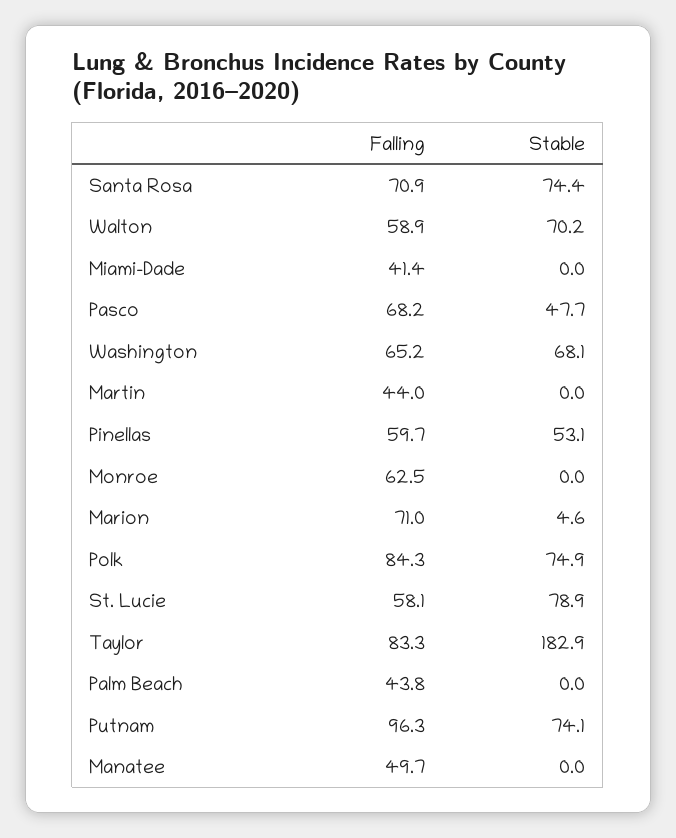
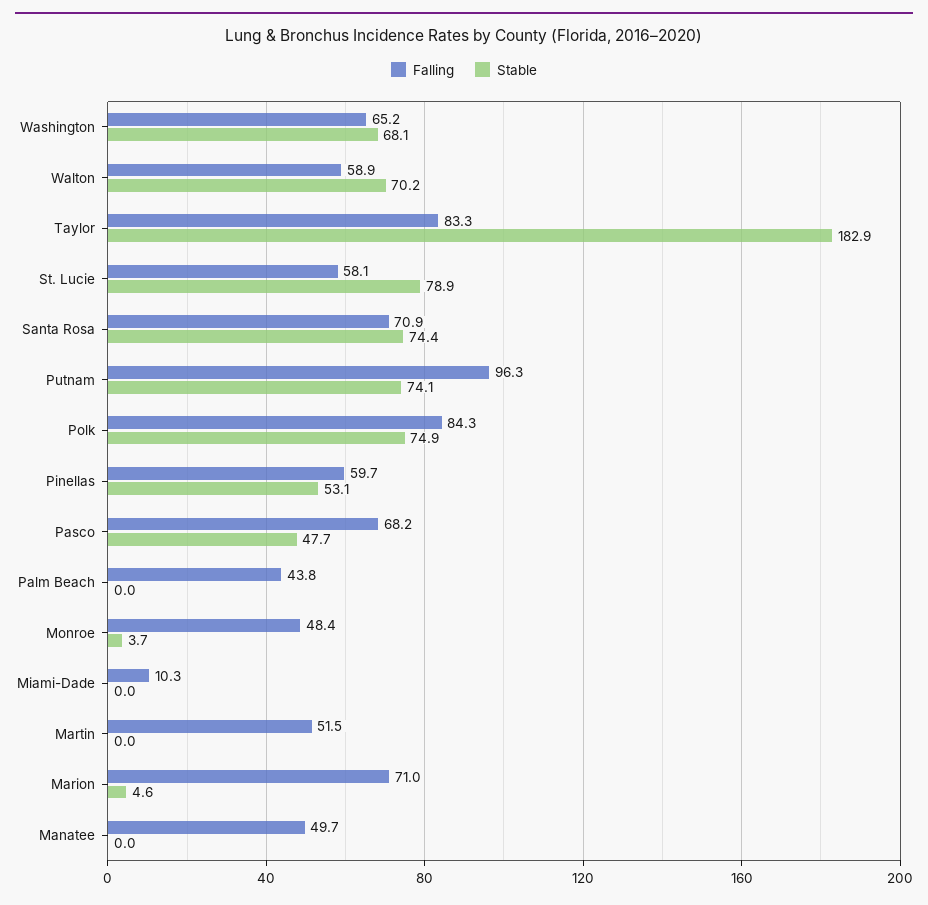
  {
    "Falling": {
      "Santa Rosa": 70.9,
      "Walton": 58.9,
-     "Miami-Dade": 41.4,
+     "Miami-Dade": 10.3,
      "Pasco": 68.2,
      "Washington": 65.2,
-     "Martin": 44,
+     "Martin": 51.5,
      "Pinellas": 59.7,
-     "Monroe": 62.5,
+     "Monroe": 48.4,
      "Marion": 71,
      "Polk": 84.3,
      "St. Lucie": 58.1,
      "Taylor": 83.3,
      "Palm Beach": 43.8,
      "Putnam": 96.3,
      "Manatee": 49.7
    },
    "Stable": {
      "Santa Rosa": 74.4,
      "Walton": 70.2,
      "Miami-Dade": 0,
      "Pasco": 47.7,
      "Washington": 68.1,
      "Martin": 0,
      "Pinellas": 53.1,
-     "Monroe": 0,
+     "Monroe": 3.7,
      "Marion": 4.6,
      "Polk": 74.9,
      "St. Lucie": 78.9,
      "Taylor": 182.9,
      "Palm Beach": 0,
      "Putnam": 74.1,
      "Manatee": 0
    }
  }

